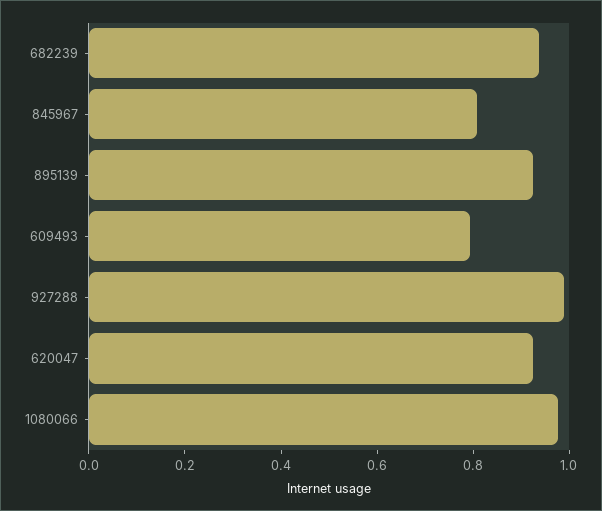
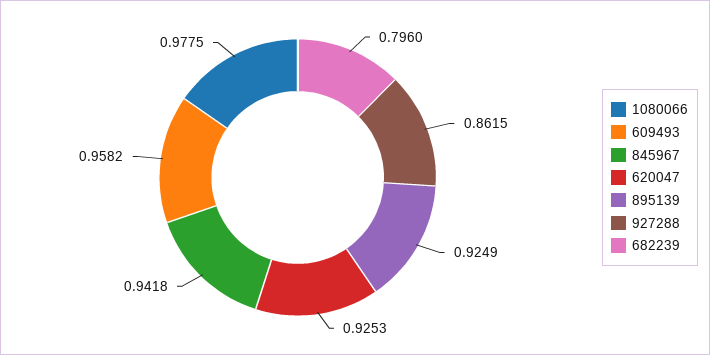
  {
-   "682239": 0.95,
+   "682239": 0.796,
-   "845967": 0.8,
+   "845967": 0.9418,
    "895139": 0.9249,
-   "609493": 0.8,
+   "609493": 0.9582,
-   "927288": 1,
+   "927288": 0.8615,
    "620047": 0.9253,
    "1080066": 0.9775
  }

